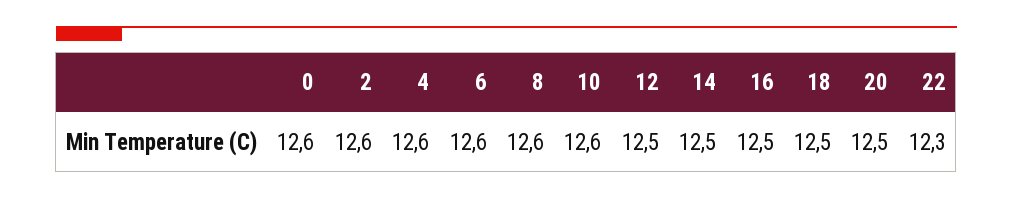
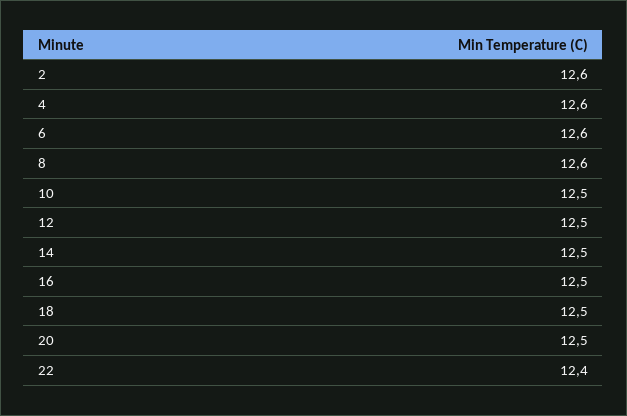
  {
-   "0": 12.6,
    "2": 12.6,
    "4": 12.6,
    "6": 12.6,
    "8": 12.6,
-   "10": 12.6,
+   "10": 12.5,
    "12": 12.5,
    "14": 12.5,
    "16": 12.5,
    "18": 12.5,
    "20": 12.5,
-   "22": 12.3
+   "22": 12.4
  }

